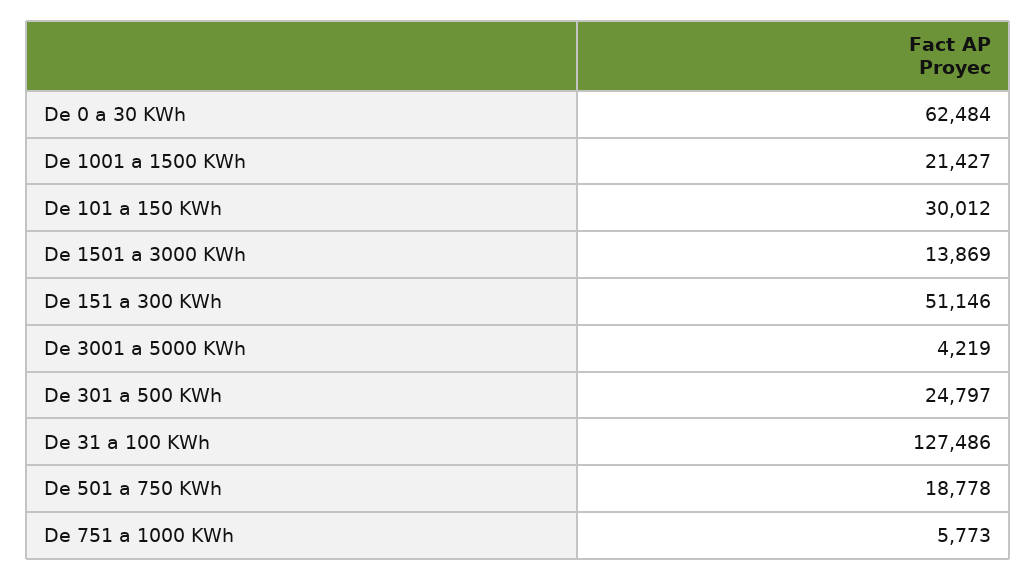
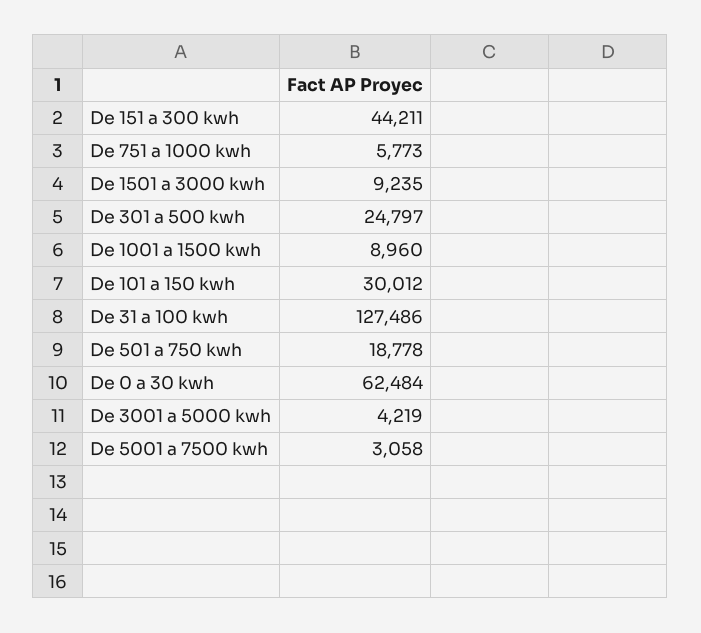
  {
    "De 0 a 30 KWh": 62484,
-   "De 1001 a 1500 KWh": 21427,
+   "De 1001 a 1500 KWh": 8960,
    "De 101 a 150 KWh": 30012,
-   "De 1501 a 3000 KWh": 13869,
+   "De 1501 a 3000 KWh": 9235,
-   "De 151 a 300 KWh": 51146,
+   "De 151 a 300 KWh": 44211,
    "De 3001 a 5000 KWh": 4219,
    "De 301 a 500 KWh": 24797,
    "De 31 a 100 KWh": 127486,
    "De 501 a 750 KWh": 18778,
-   "De 751 a 1000 KWh": 5773
+   "De 751 a 1000 KWh": 5773,
+   "De 5001 a 7500 kwh": 3058
  }

